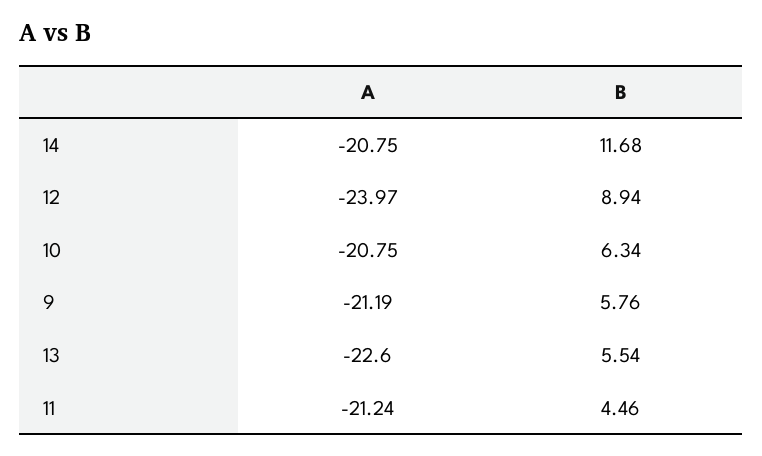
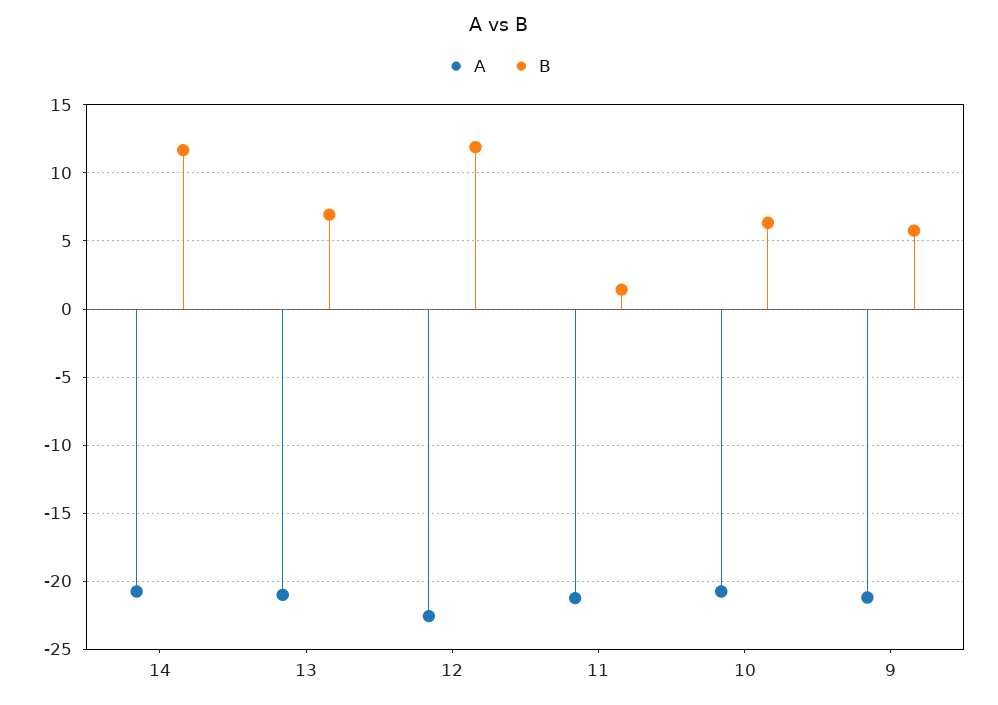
  {
    "A": {
      "14": -20.75,
-     "12": -23.97,
+     "12": -22.5,
      "10": -20.75,
      "9": -21.19,
-     "13": -22.6,
+     "13": -21,
      "11": -21.24
    },
    "B": {
      "14": 11.68,
-     "12": 8.94,
+     "12": 12,
      "10": 6.34,
      "9": 5.76,
-     "13": 5.54,
+     "13": 7,
-     "11": 4.46
+     "11": 1.5
    }
  }

